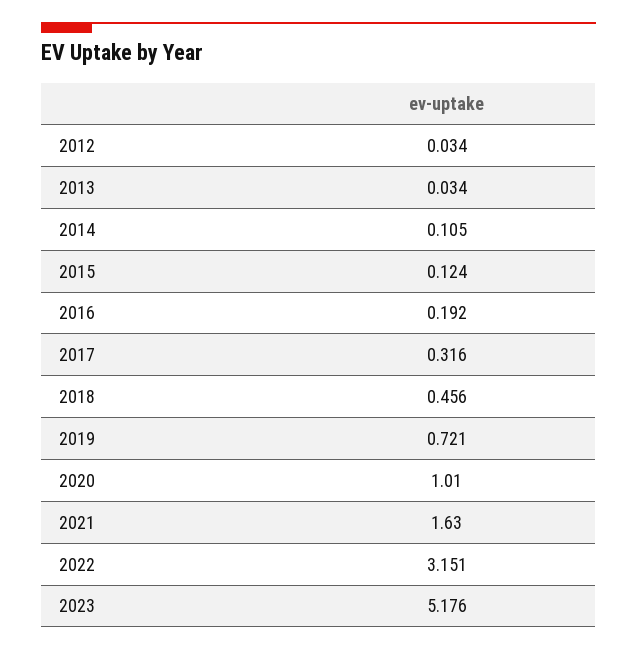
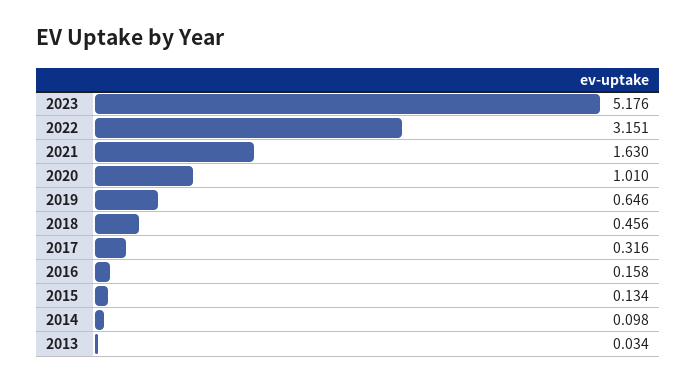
  {
-   "2012": 0.034,
    "2013": 0.034,
-   "2014": 0.105,
+   "2014": 0.098,
-   "2015": 0.124,
+   "2015": 0.134,
-   "2016": 0.192,
+   "2016": 0.158,
    "2017": 0.316,
    "2018": 0.456,
-   "2019": 0.721,
+   "2019": 0.646,
    "2020": 1.01,
    "2021": 1.63,
    "2022": 3.151,
    "2023": 5.176
  }

